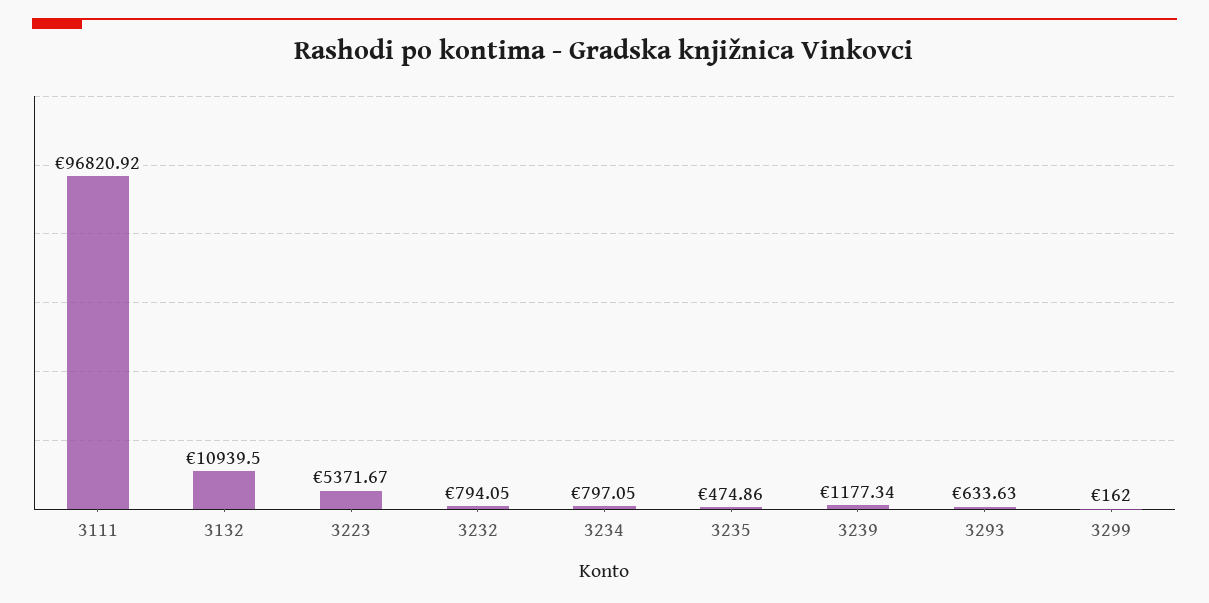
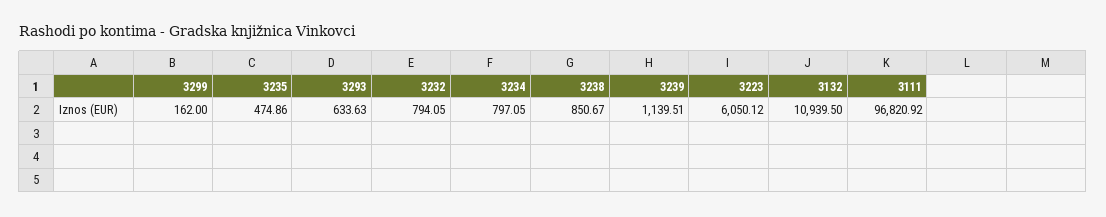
  {
    "3111": 96820.92,
    "3132": 10939.5,
-   "3223": 5371.67,
+   "3223": 6050.12,
    "3232": 794.05,
    "3234": 797.05,
    "3235": 474.86,
-   "3239": 1177.34,
+   "3239": 1139.51,
    "3293": 633.63,
-   "3299": 162
+   "3299": 162,
+   "3238": 850.67
  }

